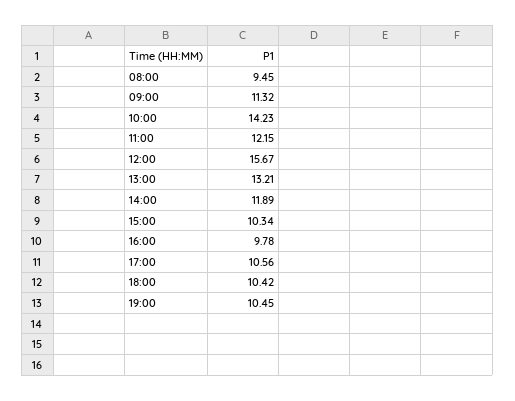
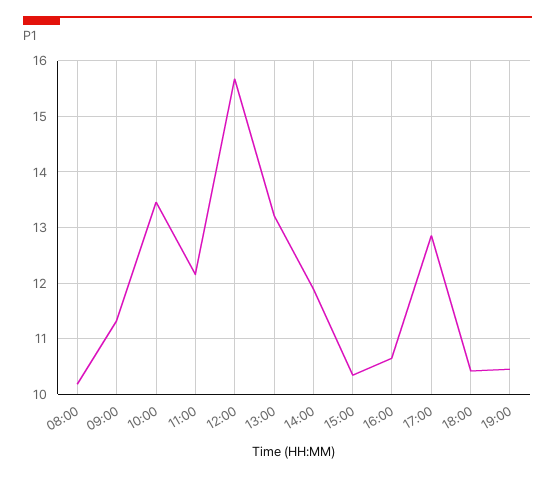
  {
-   "08:00": 9.45,
+   "08:00": 10.2,
    "09:00": 11.32,
-   "10:00": 14.23,
+   "10:00": 13.4,
    "11:00": 12.15,
    "12:00": 15.67,
    "13:00": 13.21,
    "14:00": 11.89,
    "15:00": 10.34,
-   "16:00": 9.78,
+   "16:00": 10.6,
-   "17:00": 10.56,
+   "17:00": 12.8,
    "18:00": 10.42,
    "19:00": 10.45
  }

